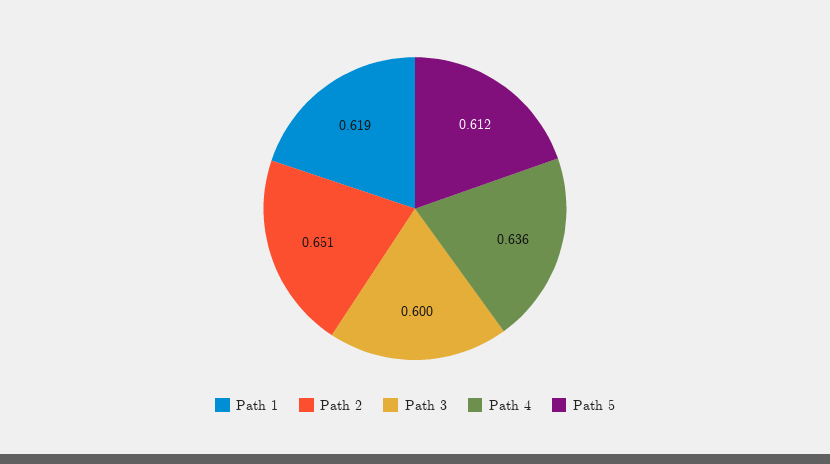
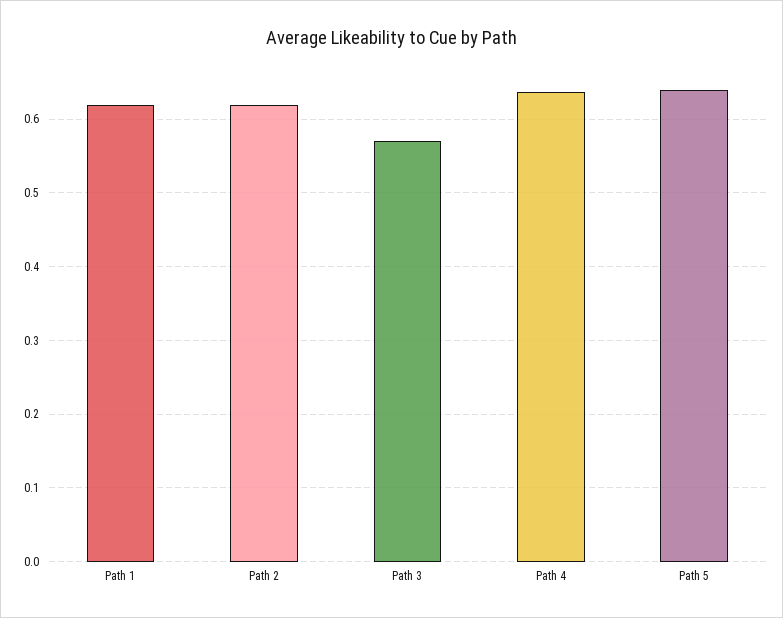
  {
    "Path 1": 0.619,
-   "Path 2": 0.651,
+   "Path 2": 0.62,
-   "Path 3": 0.6,
+   "Path 3": 0.57,
    "Path 4": 0.636,
-   "Path 5": 0.612
+   "Path 5": 0.64
  }

